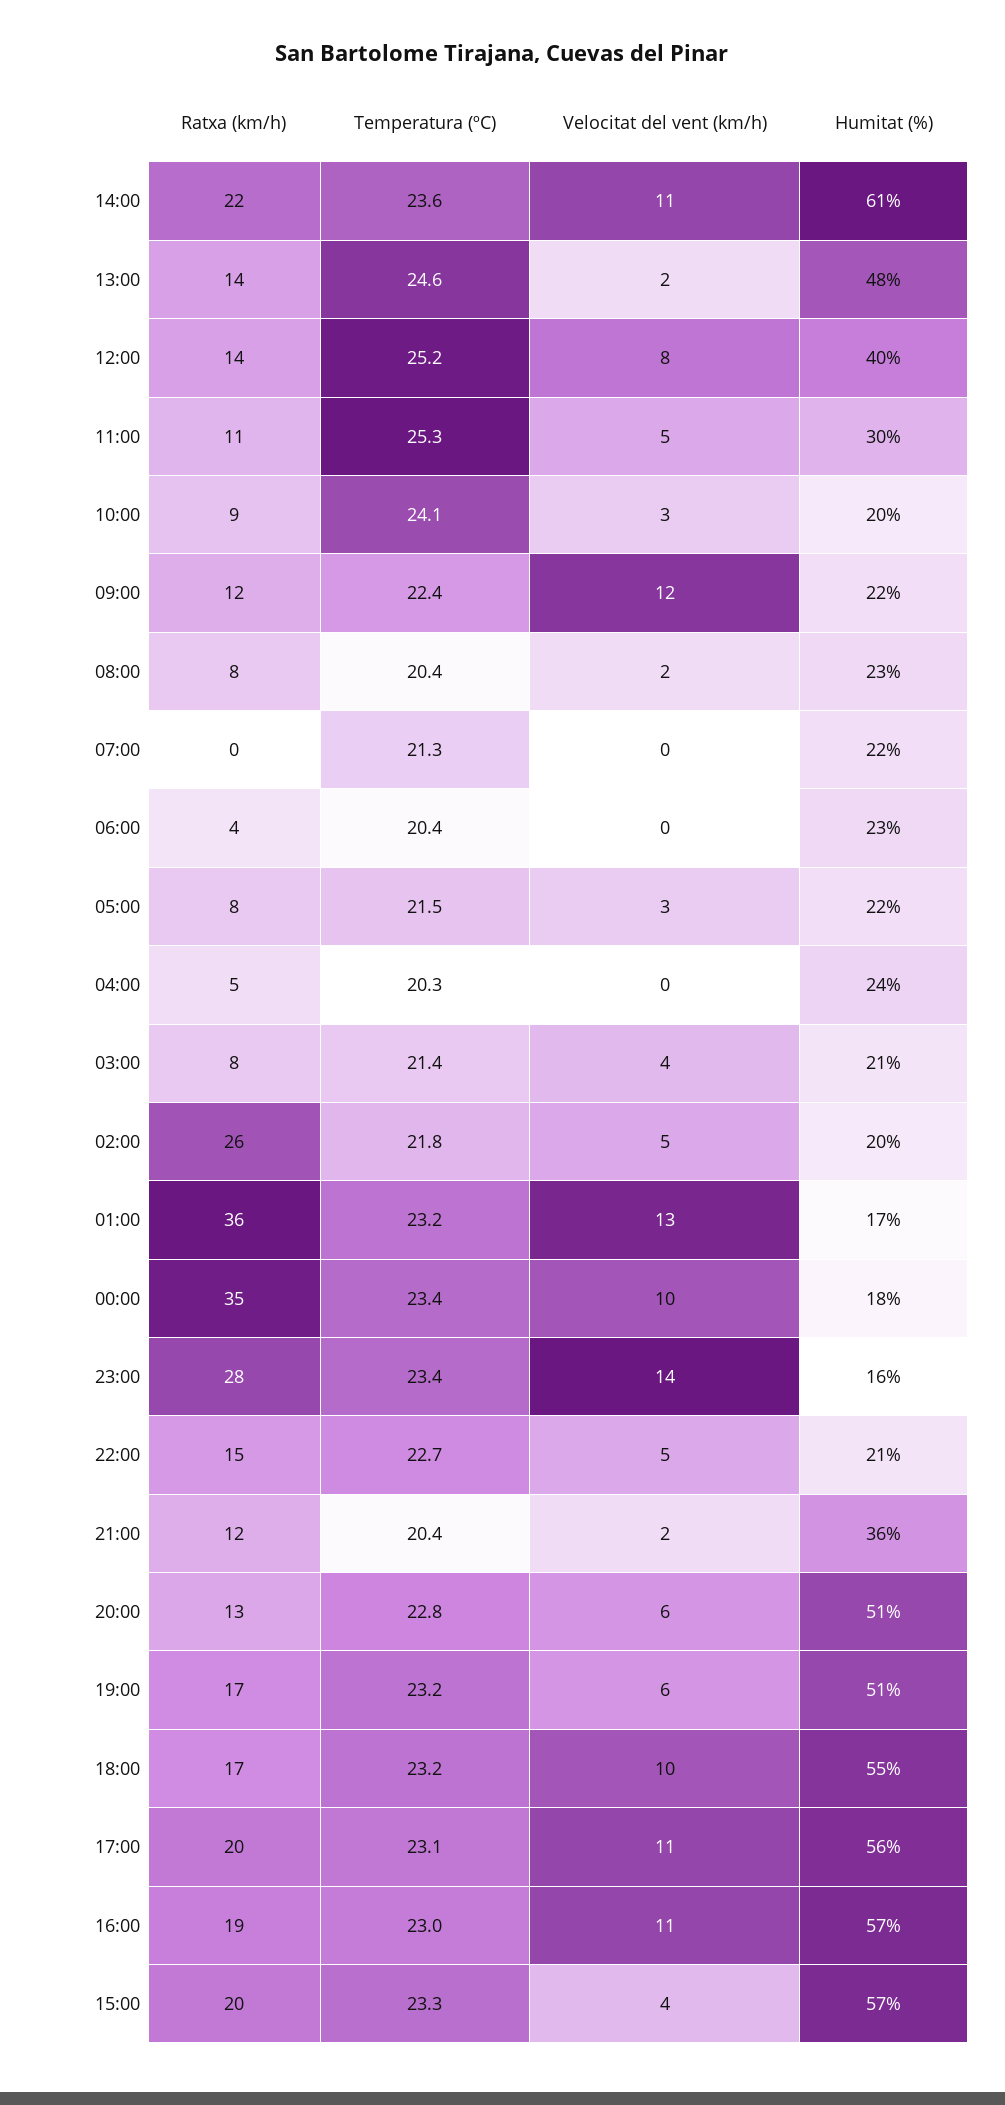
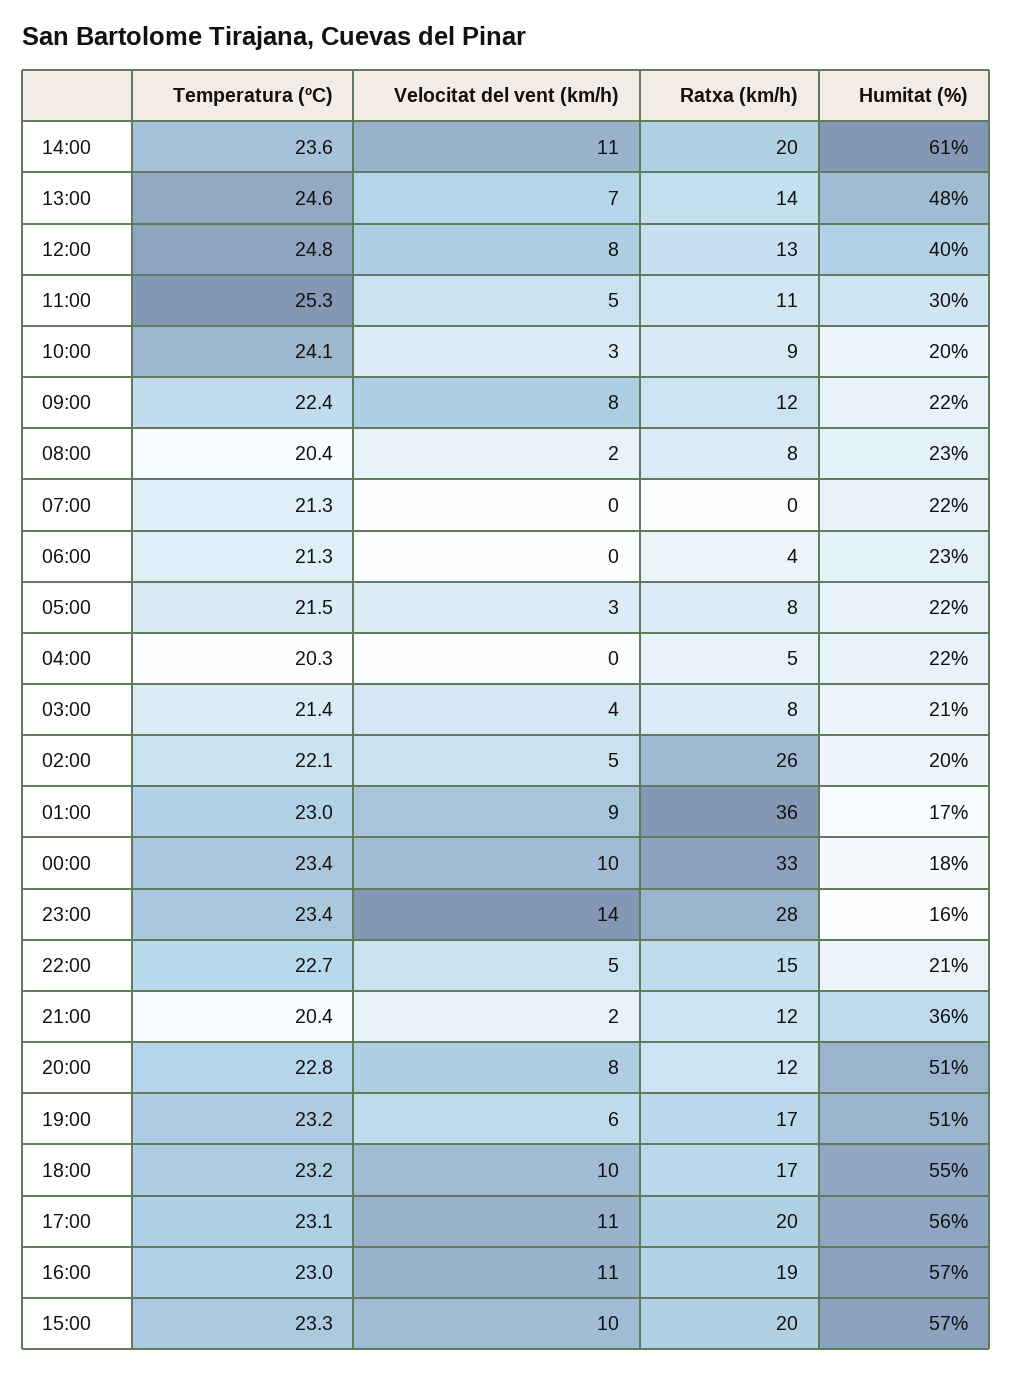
  {
    "Ratxa (km/h)": {
-     "14:00": 22,
+     "14:00": 20,
      "13:00": 14,
-     "12:00": 14,
+     "12:00": 13,
      "11:00": 11,
      "10:00": 9,
      "09:00": 12,
      "08:00": 8,
      "07:00": 0,
      "06:00": 4,
      "05:00": 8,
      "04:00": 5,
      "03:00": 8,
      "02:00": 26,
      "01:00": 36,
-     "00:00": 35,
+     "00:00": 33,
      "23:00": 28,
      "22:00": 15,
      "21:00": 12,
-     "20:00": 13,
+     "20:00": 12,
      "19:00": 17,
      "18:00": 17,
      "17:00": 20,
      "16:00": 19,
      "15:00": 20
    },
    "Temperatura (ºC)": {
      "14:00": 23.6,
      "13:00": 24.6,
-     "12:00": 25.2,
+     "12:00": 24.8,
      "11:00": 25.3,
      "10:00": 24.1,
      "09:00": 22.4,
      "08:00": 20.4,
      "07:00": 21.3,
-     "06:00": 20.4,
+     "06:00": 21.3,
      "05:00": 21.5,
      "04:00": 20.3,
      "03:00": 21.4,
-     "02:00": 21.8,
+     "02:00": 22.1,
-     "01:00": 23.2,
+     "01:00": 23,
      "00:00": 23.4,
      "23:00": 23.4,
      "22:00": 22.7,
      "21:00": 20.4,
      "20:00": 22.8,
      "19:00": 23.2,
      "18:00": 23.2,
      "17:00": 23.1,
      "16:00": 23,
      "15:00": 23.3
    },
    "Velocitat del vent (km/h)": {
      "14:00": 11,
-     "13:00": 2,
+     "13:00": 7,
      "12:00": 8,
      "11:00": 5,
      "10:00": 3,
-     "09:00": 12,
+     "09:00": 8,
      "08:00": 2,
      "07:00": 0,
      "06:00": 0,
      "05:00": 3,
      "04:00": 0,
      "03:00": 4,
      "02:00": 5,
-     "01:00": 13,
+     "01:00": 9,
      "00:00": 10,
      "23:00": 14,
      "22:00": 5,
      "21:00": 2,
-     "20:00": 6,
+     "20:00": 8,
      "19:00": 6,
      "18:00": 10,
      "17:00": 11,
      "16:00": 11,
-     "15:00": 4
+     "15:00": 10
    },
    "Humitat (%)": {
      "14:00": 61,
      "13:00": 48,
      "12:00": 40,
      "11:00": 30,
      "10:00": 20,
      "09:00": 22,
      "08:00": 23,
      "07:00": 22,
      "06:00": 23,
      "05:00": 22,
-     "04:00": 24,
+     "04:00": 22,
      "03:00": 21,
      "02:00": 20,
      "01:00": 17,
      "00:00": 18,
      "23:00": 16,
      "22:00": 21,
      "21:00": 36,
      "20:00": 51,
      "19:00": 51,
      "18:00": 55,
      "17:00": 56,
      "16:00": 57,
      "15:00": 57
    }
  }

